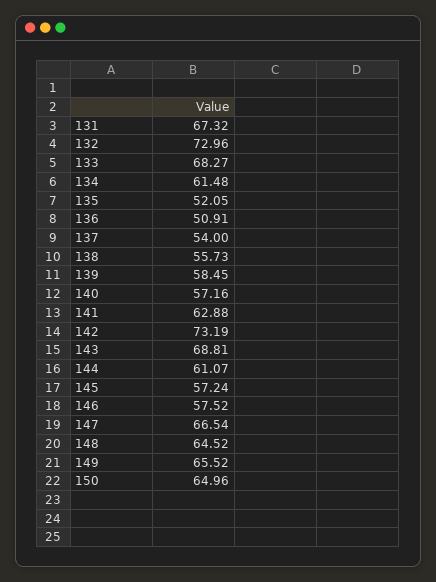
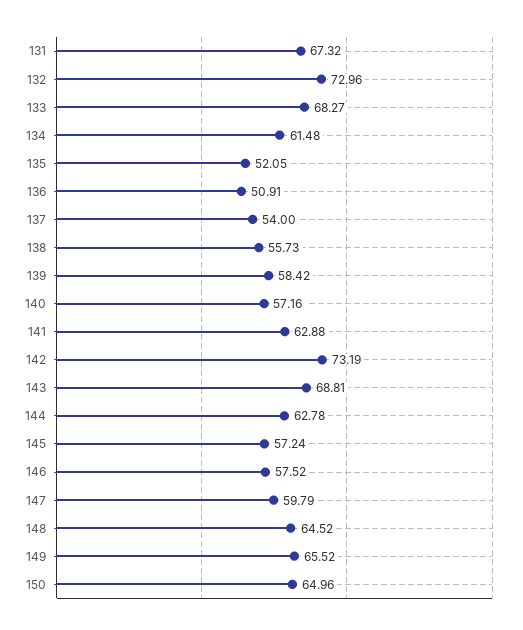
  {
    "131": 67.32,
    "132": 72.96,
    "133": 68.27,
    "134": 61.48,
    "135": 52.05,
    "136": 50.91,
    "137": 54,
    "138": 55.73,
-   "139": 58.45,
+   "139": 58.42,
    "140": 57.16,
    "141": 62.88,
    "142": 73.19,
    "143": 68.81,
-   "144": 61.07,
+   "144": 62.78,
    "145": 57.24,
    "146": 57.52,
-   "147": 66.54,
+   "147": 59.79,
    "148": 64.52,
    "149": 65.52,
    "150": 64.96
  }

